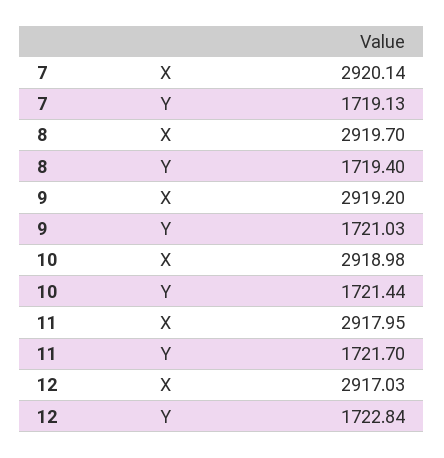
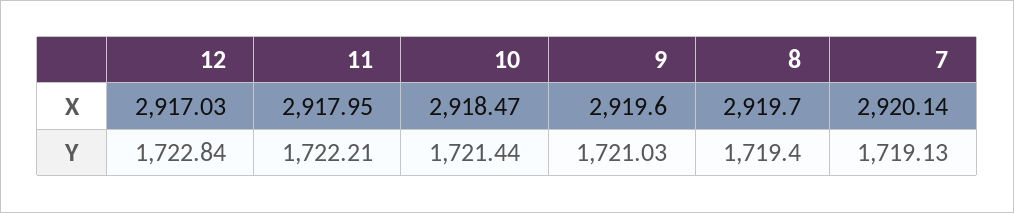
  {
    "7": {
      "X": 2920.14,
      "Y": 1719.13
    },
    "8": {
      "X": 2919.7,
      "Y": 1719.4
    },
    "9": {
-     "X": 2919.2,
+     "X": 2919.6,
      "Y": 1721.03
    },
    "10": {
-     "X": 2918.98,
+     "X": 2918.47,
      "Y": 1721.44
    },
    "11": {
      "X": 2917.95,
-     "Y": 1721.7
+     "Y": 1722.21
    },
    "12": {
      "X": 2917.03,
      "Y": 1722.84
    }
  }

